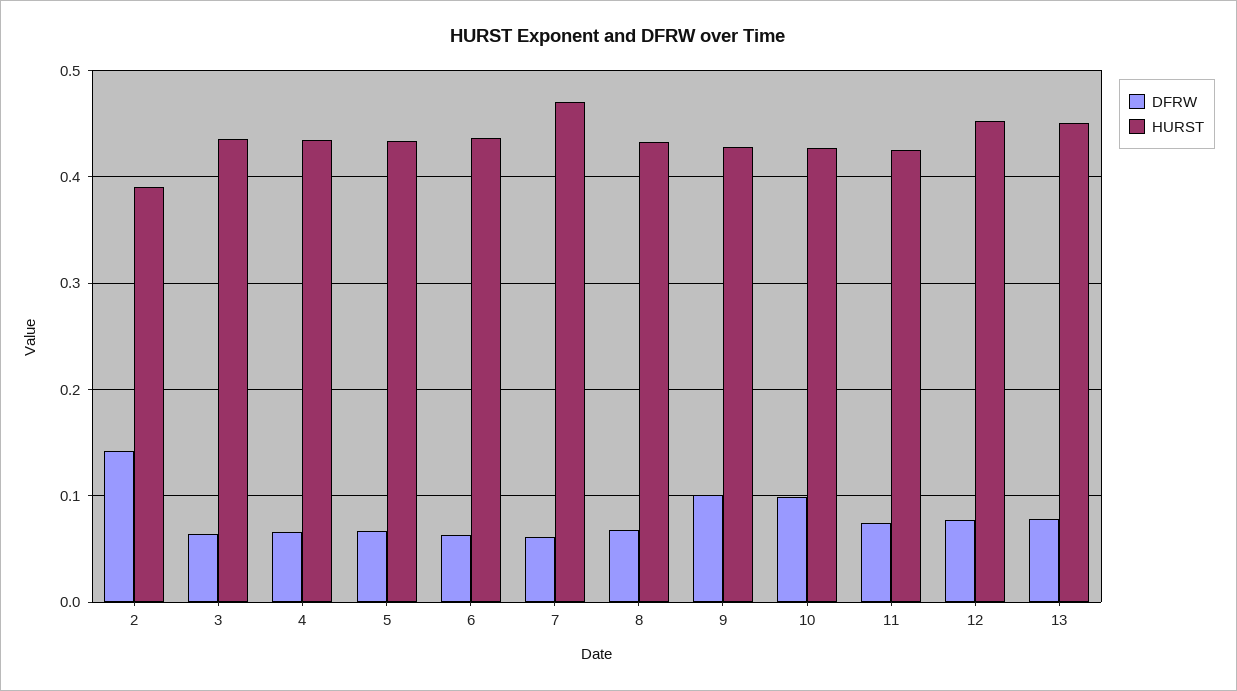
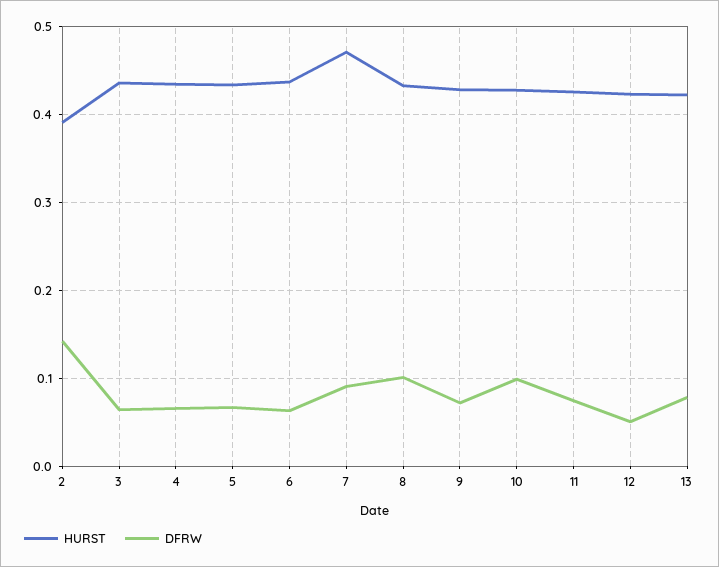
  {
    "DFRW": {
      "2": 0.14,
      "3": 0.06,
      "4": 0.07,
      "5": 0.07,
      "6": 0.06,
-     "7": 0.06,
+     "7": 0.09,
-     "8": 0.07,
+     "8": 0.1,
-     "9": 0.1,
+     "9": 0.07,
      "10": 0.1,
      "11": 0.07,
-     "12": 0.08,
+     "12": 0.05,
      "13": 0.08
    },
    "HURST": {
      "2": 0.39,
      "3": 0.44,
      "4": 0.43,
      "5": 0.43,
      "6": 0.44,
      "7": 0.47,
      "8": 0.43,
      "9": 0.43,
      "10": 0.43,
      "11": 0.43,
-     "12": 0.45,
+     "12": 0.42,
-     "13": 0.45
+     "13": 0.42
    }
  }

